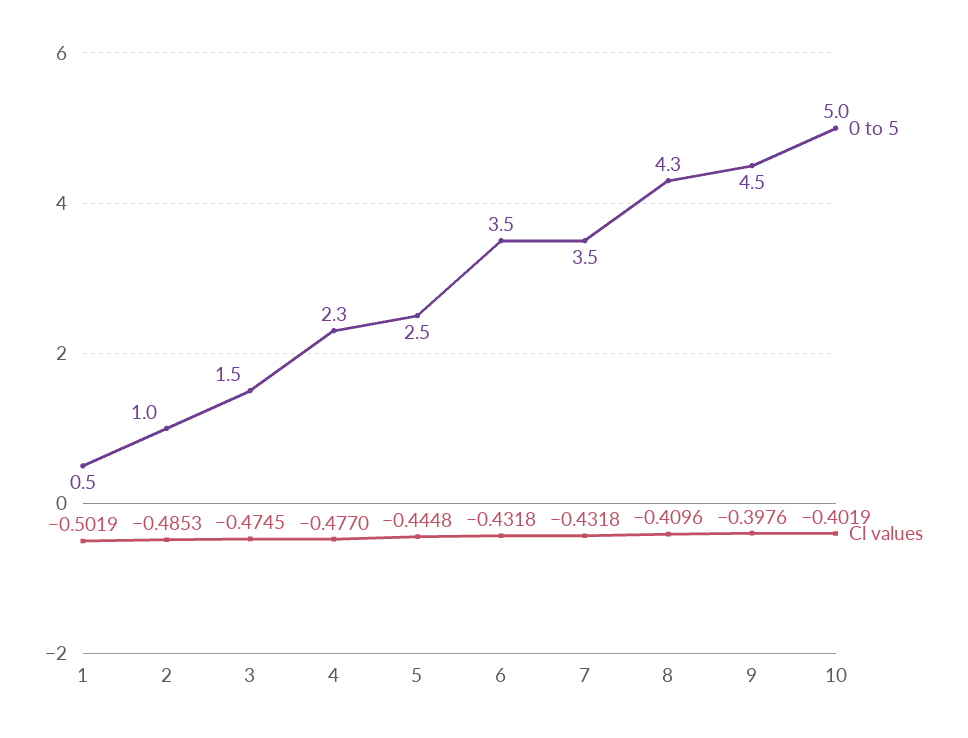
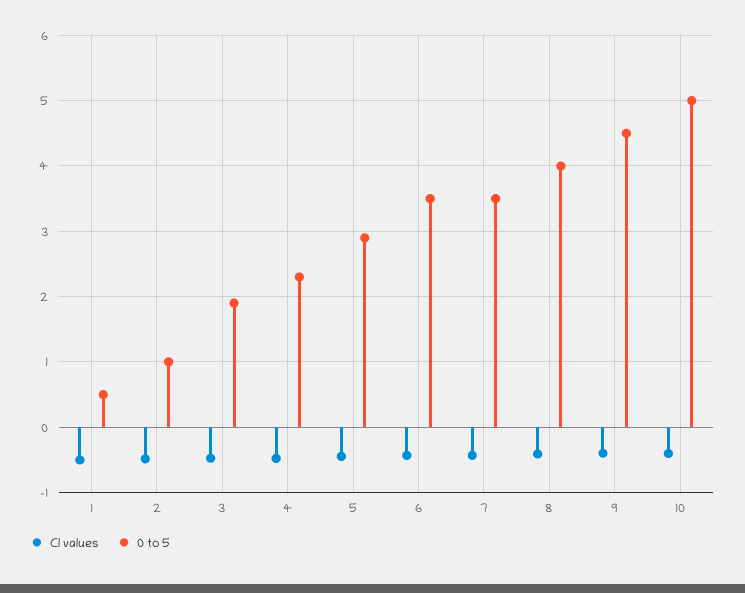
  {
    "0 to 5": {
      "1": 0.5,
      "2": 1,
-     "3": 1.5,
+     "3": 1.9,
      "4": 2.3,
-     "5": 2.5,
+     "5": 2.9,
      "6": 3.5,
      "7": 3.5,
-     "8": 4.3,
+     "8": 4,
      "9": 4.5,
      "10": 5
    },
    "Cl values": {
      "1": -0.5019,
      "2": -0.4853,
      "3": -0.4745,
      "4": -0.477,
      "5": -0.4448,
      "6": -0.4318,
      "7": -0.4318,
      "8": -0.4096,
      "9": -0.3976,
      "10": -0.4019
    }
  }

